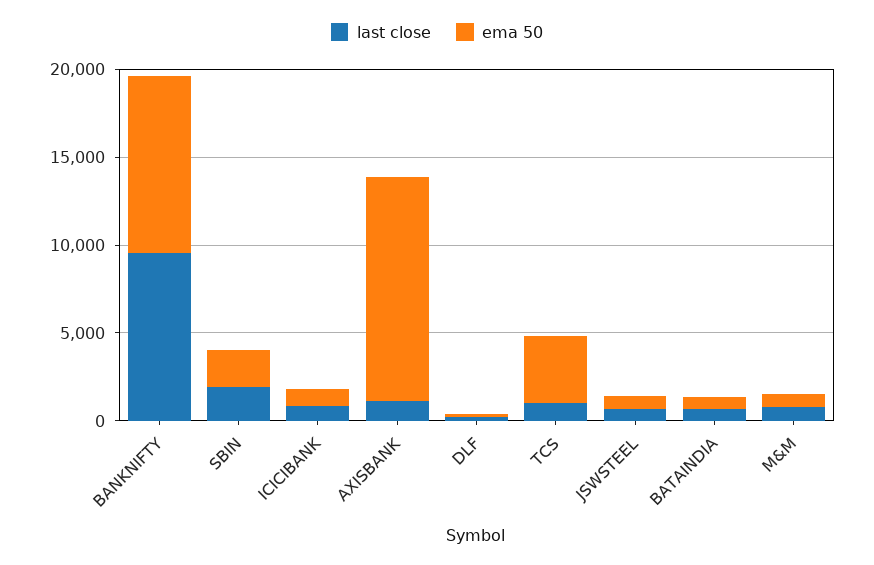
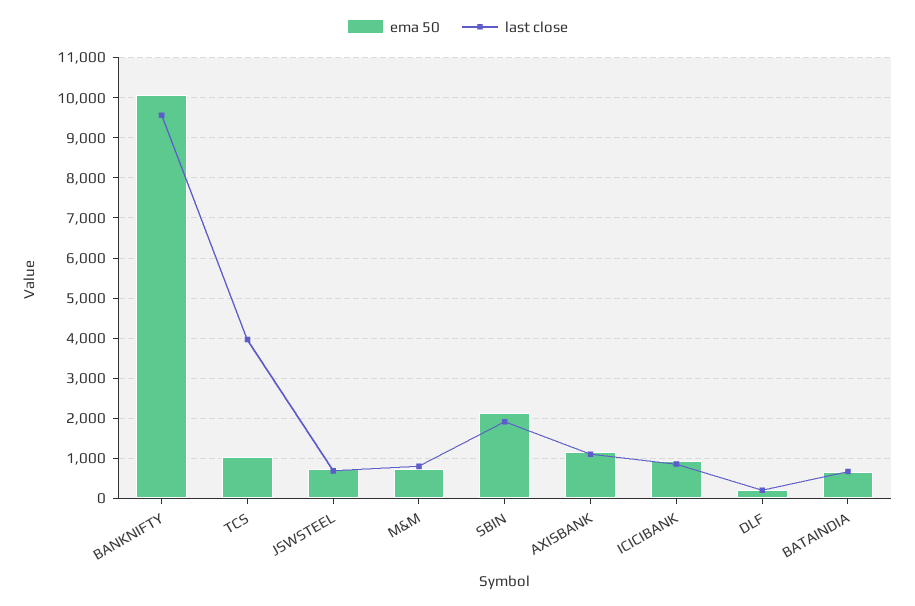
  {
    "last close": {
      "BANKNIFTY": 9600,
      "SBIN": 2000,
      "ICICIBANK": 800,
      "AXISBANK": 1200,
      "DLF": 200,
-     "TCS": 1000,
+     "TCS": 4000,
      "JSWSTEEL": 600,
      "BATAINDIA": 600,
      "M&M": 800
    },
    "ema 50": {
      "BANKNIFTY": 10000,
      "SBIN": 2200,
      "ICICIBANK": 1000,
-     "AXISBANK": 13000,
+     "AXISBANK": 1200,
      "DLF": 200,
-     "TCS": 4000,
+     "TCS": 1000,
      "JSWSTEEL": 800,
      "BATAINDIA": 600,
      "M&M": 800
    }
  }

